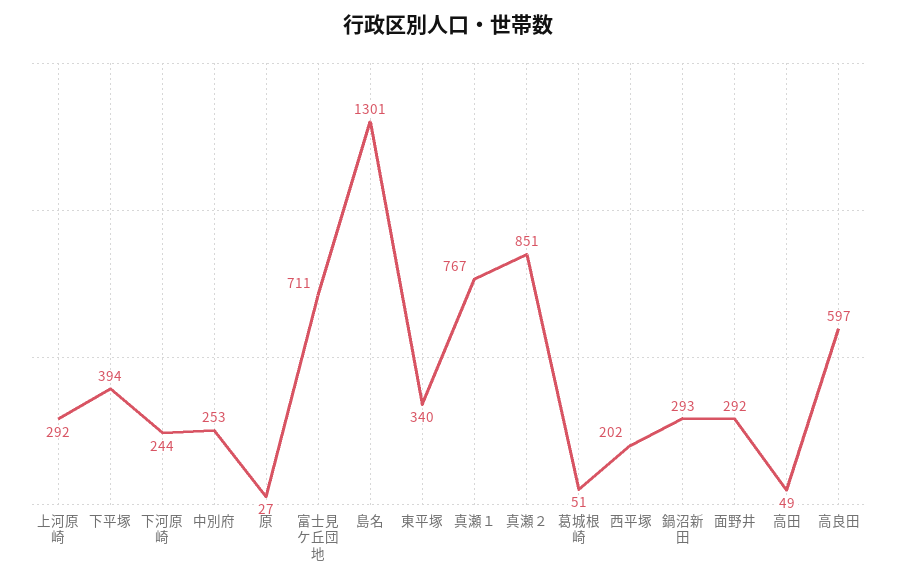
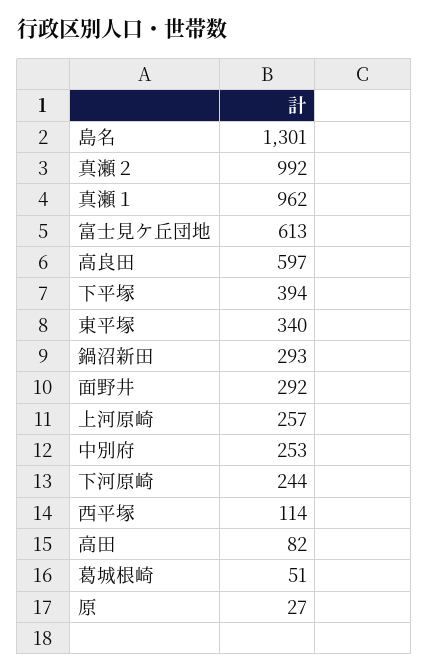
  {
-   "上河原崎": 292,
+   "上河原崎": 257,
    "下平塚": 394,
    "下河原崎": 244,
    "中別府": 253,
    "原": 27,
-   "富士見ケ丘団地": 711,
+   "富士見ケ丘団地": 613,
    "島名": 1301,
    "東平塚": 340,
-   "真瀬１": 767,
+   "真瀬１": 962,
-   "真瀬２": 851,
+   "真瀬２": 992,
    "葛城根崎": 51,
-   "西平塚": 202,
+   "西平塚": 114,
    "鍋沼新田": 293,
    "面野井": 292,
-   "高田": 49,
+   "高田": 82,
    "高良田": 597
  }

